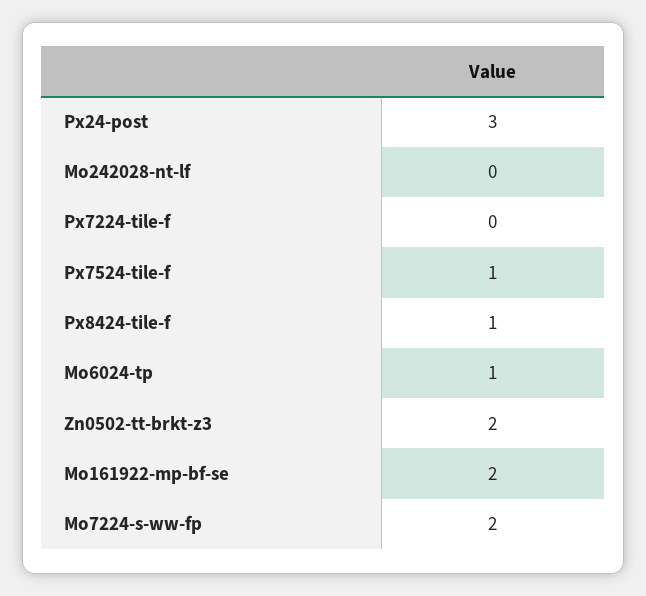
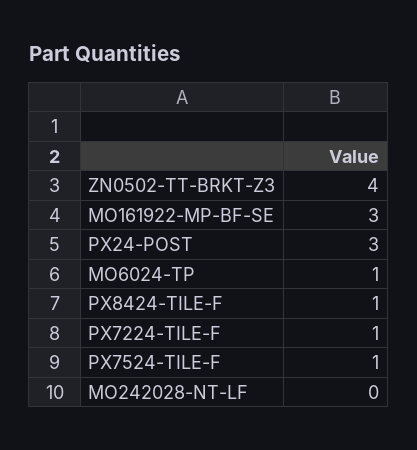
  {
    "Px24-post": 3,
    "Mo242028-nt-lf": 0,
-   "Px7224-tile-f": 0,
+   "Px7224-tile-f": 1,
    "Px7524-tile-f": 1,
    "Px8424-tile-f": 1,
    "Mo6024-tp": 1,
-   "Zn0502-tt-brkt-z3": 2,
+   "Zn0502-tt-brkt-z3": 4,
-   "Mo161922-mp-bf-se": 2,
+   "Mo161922-mp-bf-se": 3
-   "Mo7224-s-ww-fp": 2
  }

